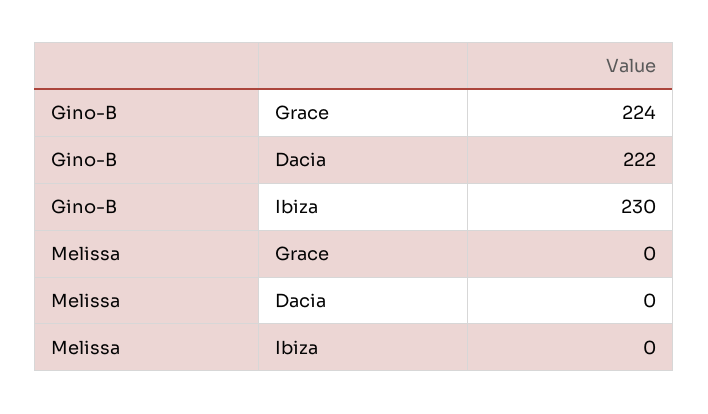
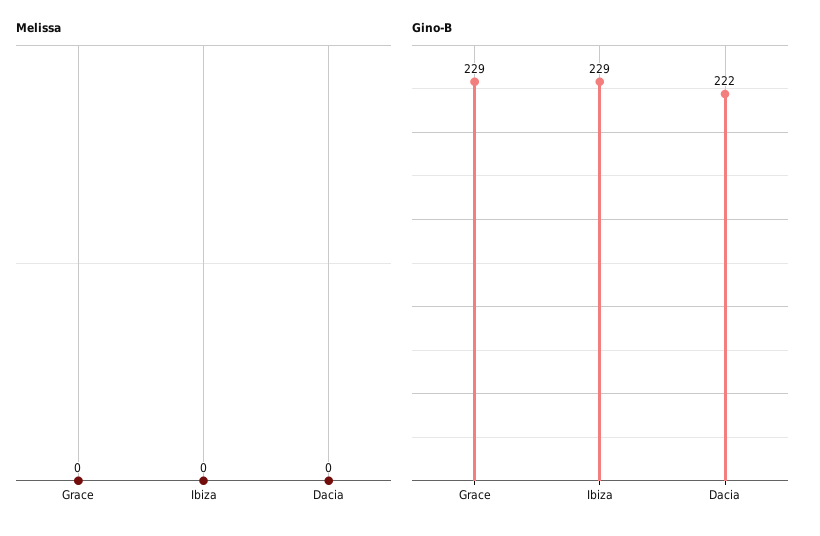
  {
    "Gino-B": {
-     "Grace": 224,
+     "Grace": 229,
      "Dacia": 222,
-     "Ibiza": 230
+     "Ibiza": 229
    },
    "Melissa": {
      "Grace": 0,
      "Dacia": 0,
      "Ibiza": 0
    }
  }

